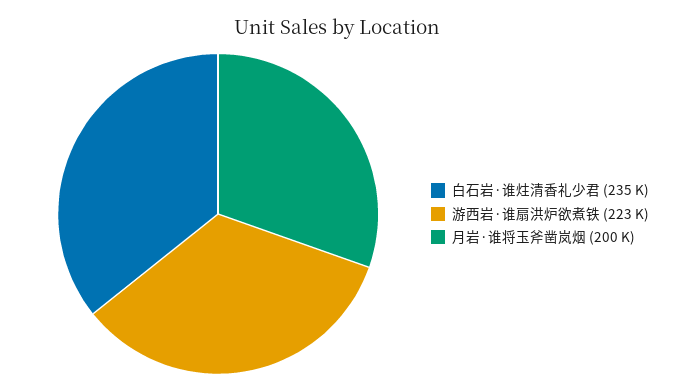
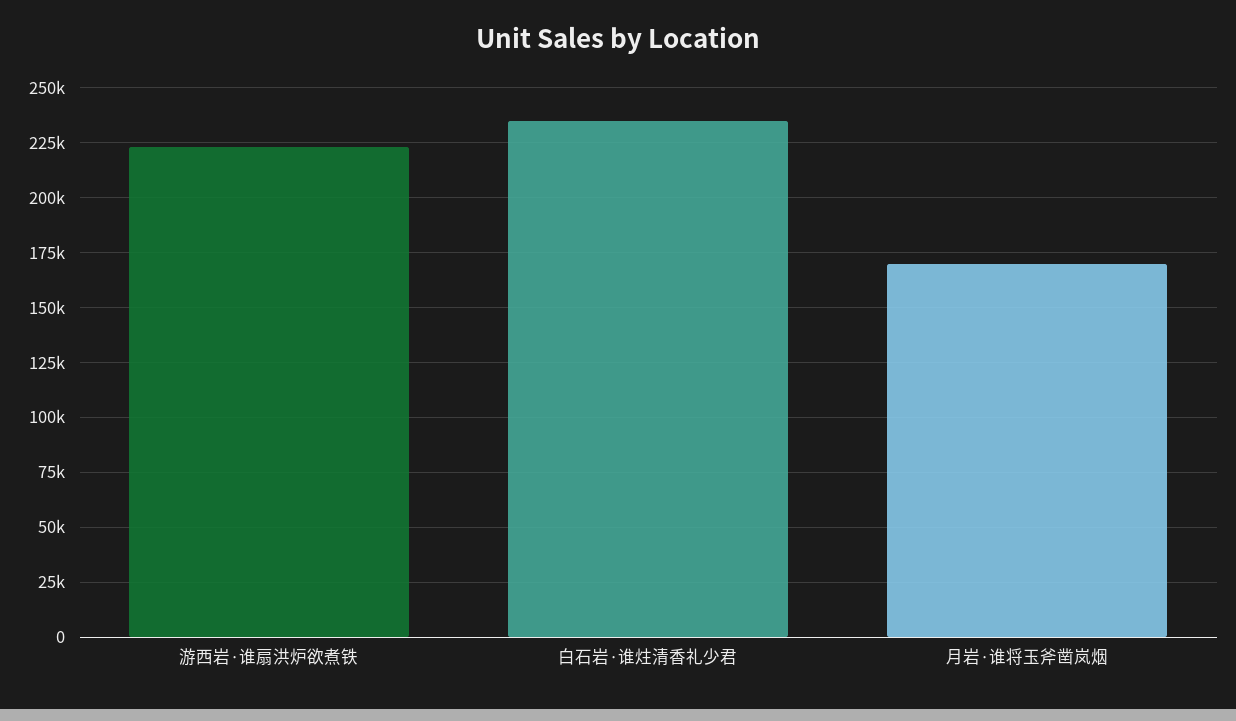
  {
    "白石岩·谁炷清香礼少君": 235000,
    "游西岩·谁扇洪炉欲煮铁": 223000,
-   "月岩·谁将玉斧凿岚烟": 200000
+   "月岩·谁将玉斧凿岚烟": 170000
  }

